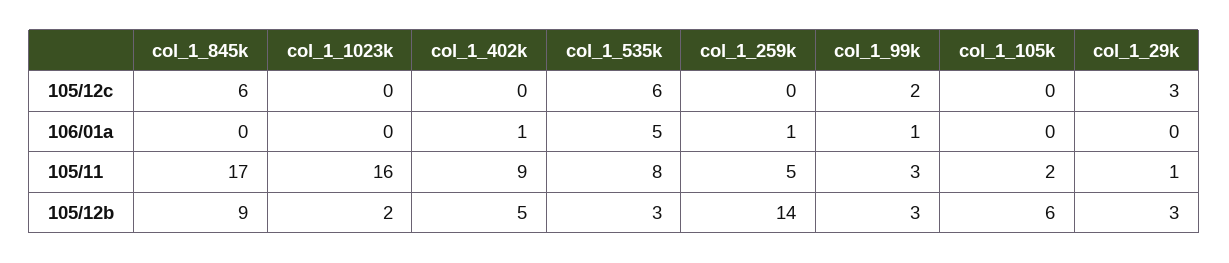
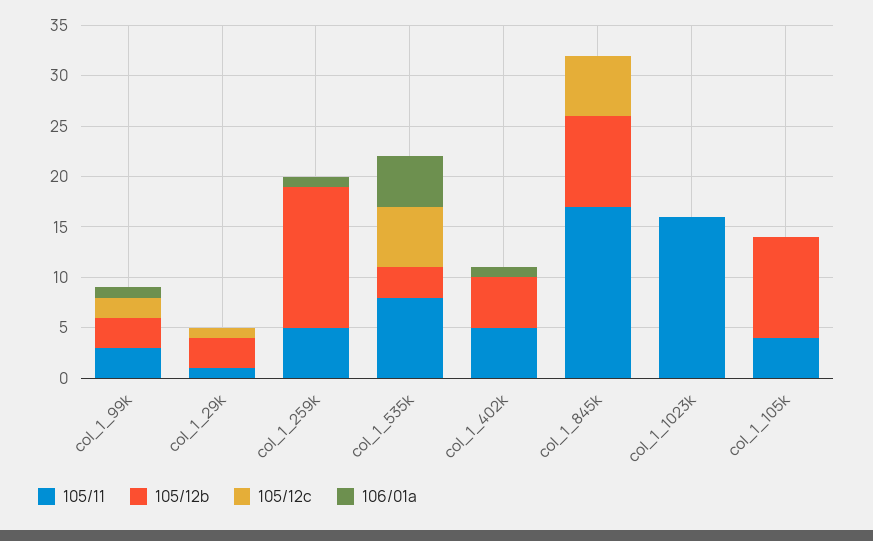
  {
    "105/12c": {
      "col_1_845k": 6,
      "col_1_1023k": 0,
      "col_1_402k": 0,
      "col_1_535k": 6,
      "col_1_259k": 0,
      "col_1_99k": 2,
      "col_1_105k": 0,
-     "col_1_29k": 3
+     "col_1_29k": 1
    },
    "106/01a": {
      "col_1_845k": 0,
      "col_1_1023k": 0,
      "col_1_402k": 1,
      "col_1_535k": 5,
      "col_1_259k": 1,
      "col_1_99k": 1,
      "col_1_105k": 0,
      "col_1_29k": 0
    },
    "105/11": {
      "col_1_845k": 17,
      "col_1_1023k": 16,
-     "col_1_402k": 9,
+     "col_1_402k": 5,
      "col_1_535k": 8,
      "col_1_259k": 5,
      "col_1_99k": 3,
-     "col_1_105k": 2,
+     "col_1_105k": 4,
      "col_1_29k": 1
    },
    "105/12b": {
      "col_1_845k": 9,
-     "col_1_1023k": 2,
+     "col_1_1023k": 0,
      "col_1_402k": 5,
      "col_1_535k": 3,
      "col_1_259k": 14,
      "col_1_99k": 3,
-     "col_1_105k": 6,
+     "col_1_105k": 10,
      "col_1_29k": 3
    }
  }

